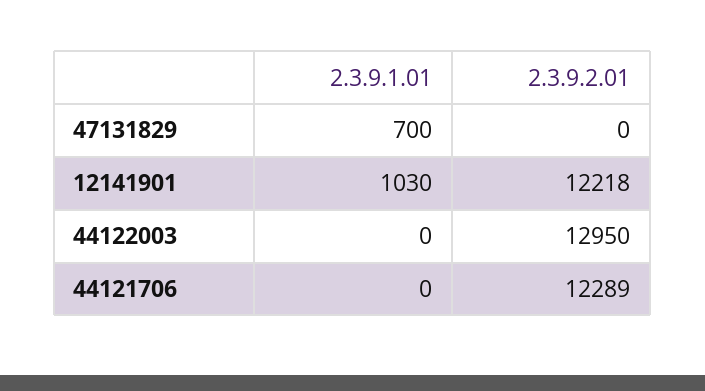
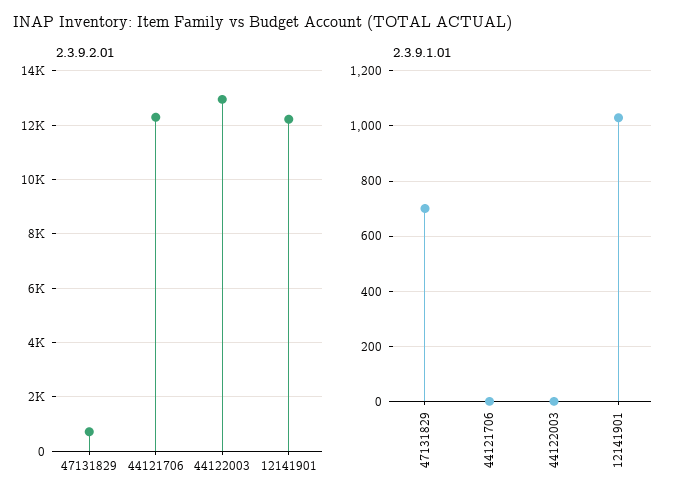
  {
    "2.3.9.1.01": {
      "47131829": 700,
      "12141901": 1030,
      "44122003": 0,
      "44121706": 0
    },
    "2.3.9.2.01": {
-     "47131829": 0,
+     "47131829": 750,
      "12141901": 12218,
      "44122003": 12950,
      "44121706": 12289
    }
  }

